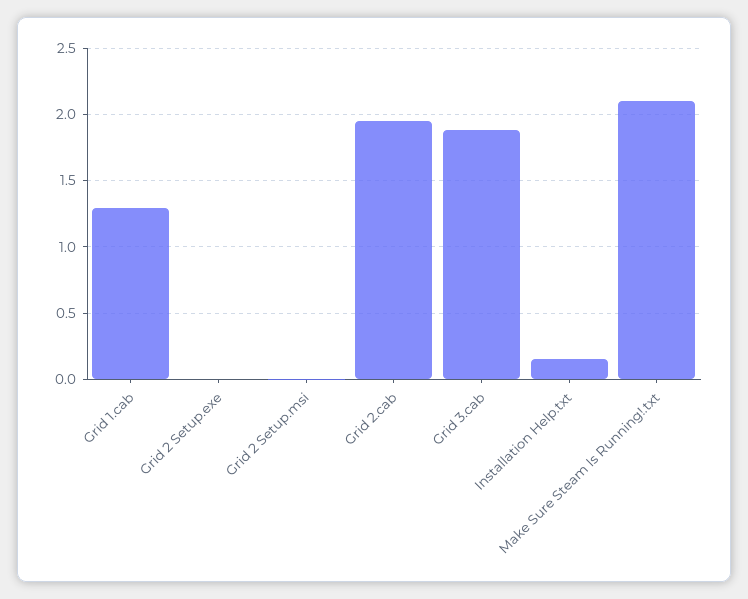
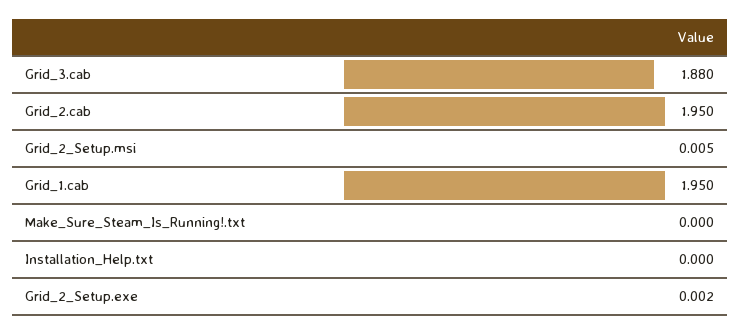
  {
-   "Grid 1.cab": 1.3,
+   "Grid 1.cab": 1.95,
    "Grid 2 Setup.exe": 0.002,
    "Grid 2 Setup.msi": 0.005,
    "Grid 2.cab": 1.95,
    "Grid 3.cab": 1.88,
-   "Installation Help.txt": 0.15,
+   "Installation Help.txt": 0,
-   "Make Sure Steam Is Running!.txt": 2.1
+   "Make Sure Steam Is Running!.txt": 0
  }

